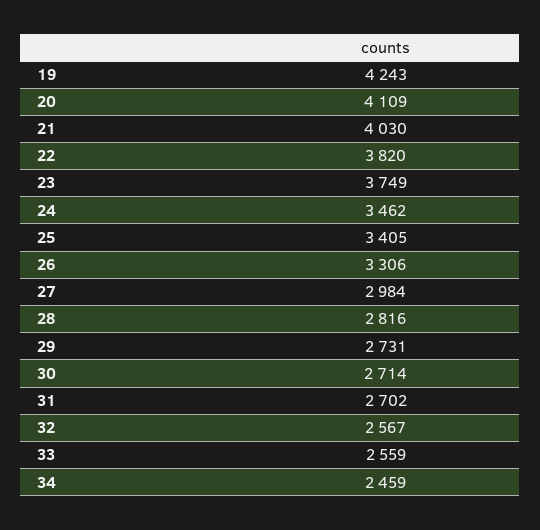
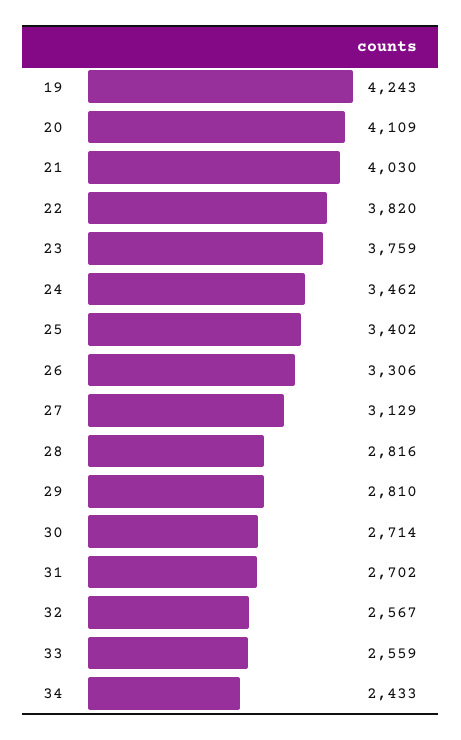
  {
    "19": 4243,
    "20": 4109,
    "21": 4030,
    "22": 3820,
-   "23": 3749,
+   "23": 3759,
    "24": 3462,
-   "25": 3405,
+   "25": 3402,
    "26": 3306,
-   "27": 2984,
+   "27": 3129,
    "28": 2816,
-   "29": 2731,
+   "29": 2810,
    "30": 2714,
    "31": 2702,
    "32": 2567,
    "33": 2559,
-   "34": 2459
+   "34": 2433
  }

